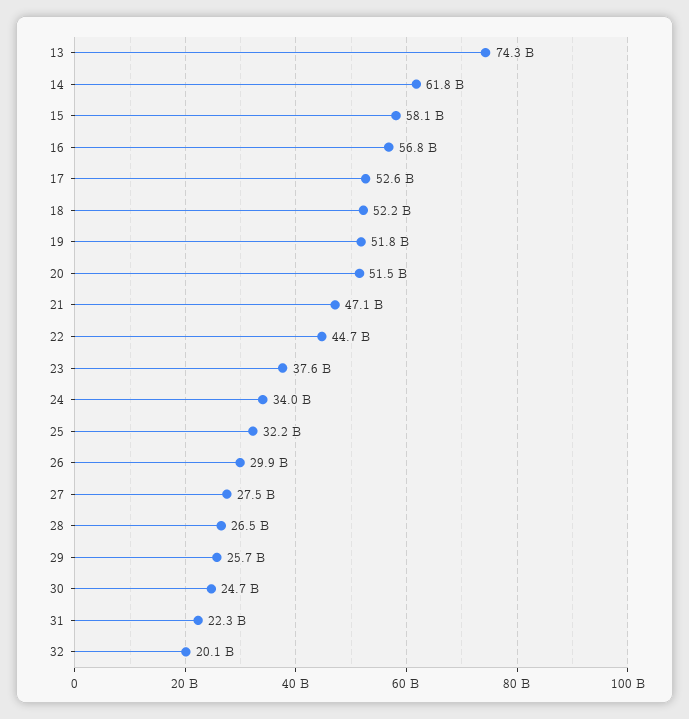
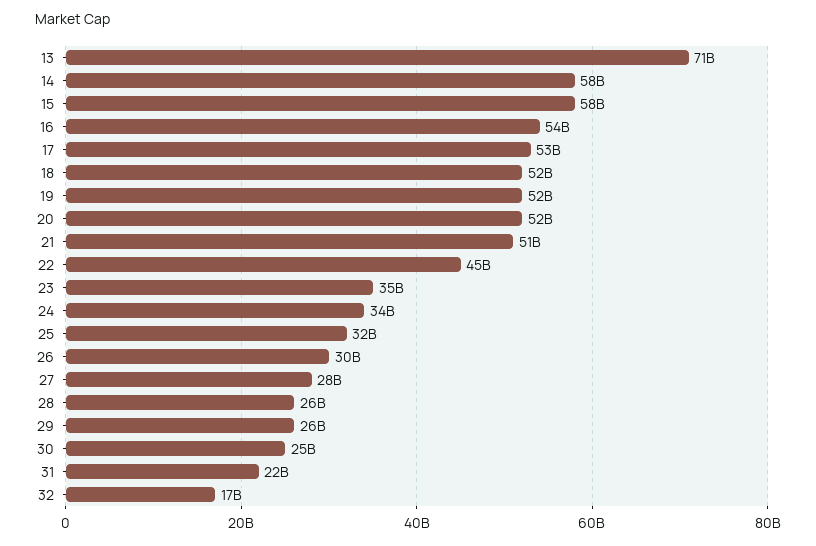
  {
-   "13": 74300000000,
+   "13": 71000000000,
-   "14": 61800000000,
+   "14": 58000000000,
    "15": 58100000000,
-   "16": 56800000000,
+   "16": 54000000000,
    "17": 52600000000,
    "18": 52200000000,
    "19": 51800000000,
    "20": 51500000000,
-   "21": 47100000000,
+   "21": 51000000000,
    "22": 44700000000,
-   "23": 37600000000,
+   "23": 35000000000,
    "24": 34000000000,
    "25": 32200000000,
    "26": 29900000000,
    "27": 27500000000,
    "28": 26500000000,
    "29": 25700000000,
    "30": 24700000000,
    "31": 22300000000,
-   "32": 20100000000
+   "32": 17000000000
  }

